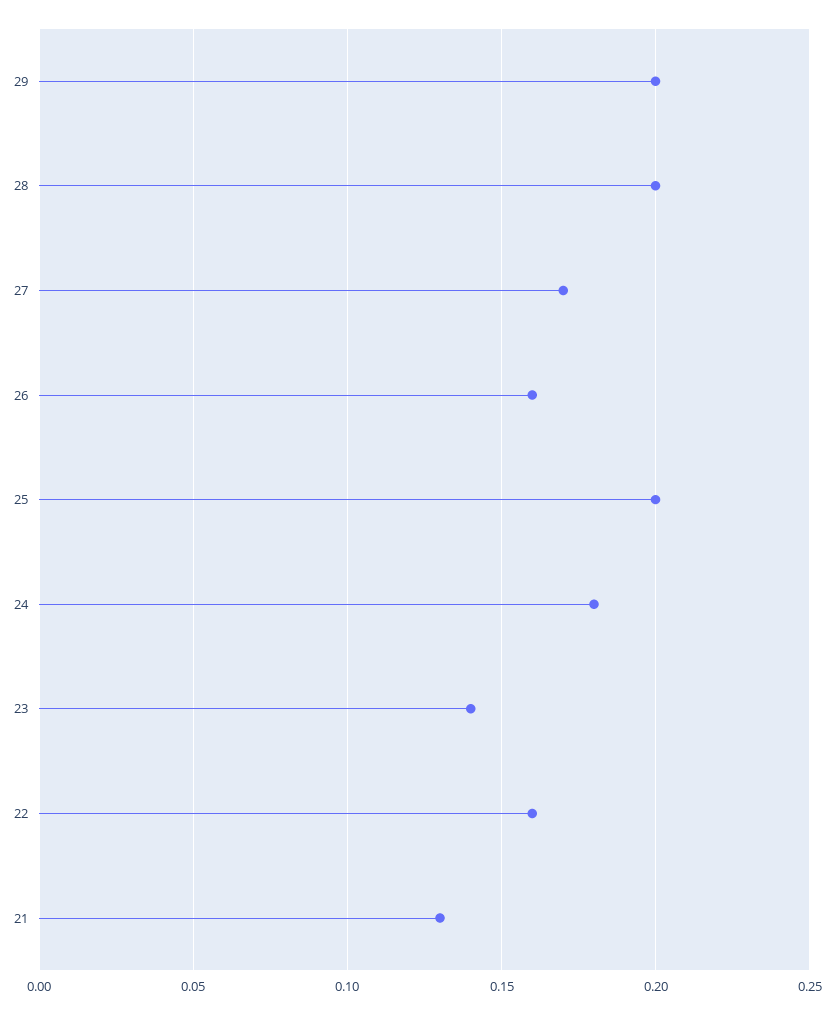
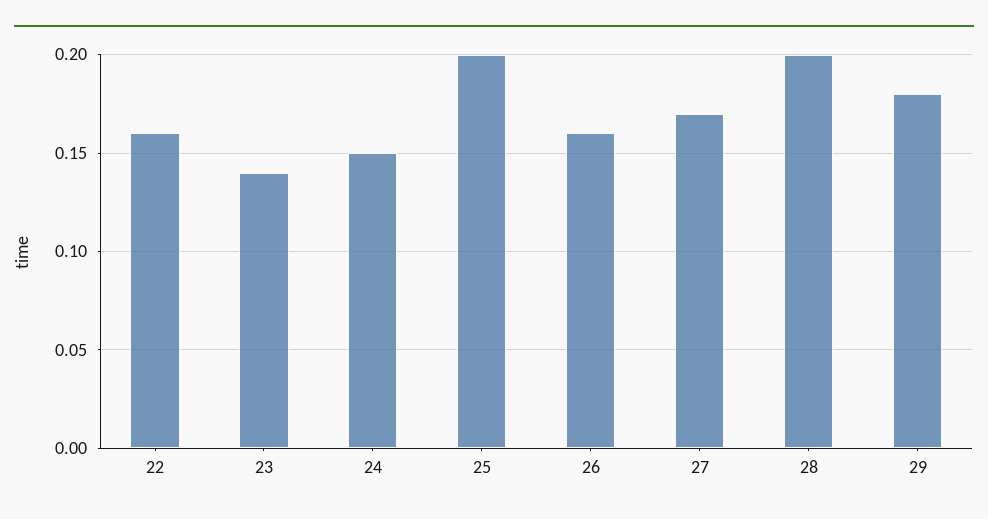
  {
-   "29": 0.2,
+   "29": 0.18,
    "28": 0.2,
    "27": 0.17,
    "26": 0.16,
    "25": 0.2,
-   "24": 0.18,
+   "24": 0.15,
    "23": 0.14,
-   "22": 0.16,
+   "22": 0.16
-   "21": 0.13
  }

